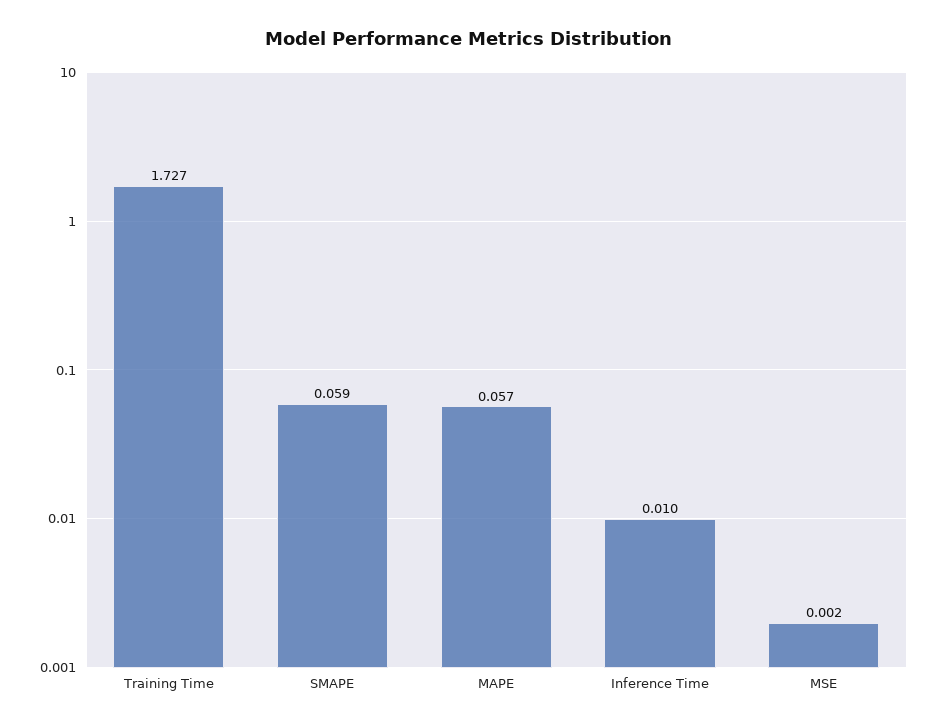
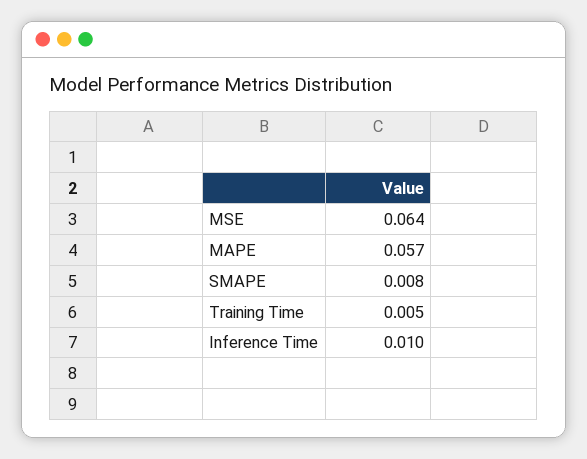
  {
-   "Training Time": 1.727,
+   "Training Time": 0.005,
-   "SMAPE": 0.059,
+   "SMAPE": 0.008,
    "MAPE": 0.057,
    "Inference Time": 0.01,
-   "MSE": 0.002
+   "MSE": 0.064
  }

